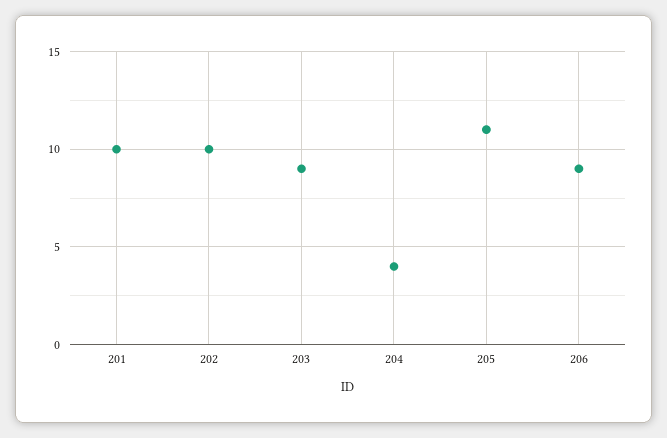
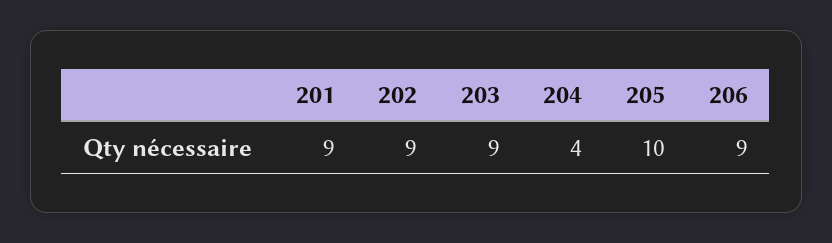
  {
-   "201": 10,
+   "201": 9,
-   "202": 10,
+   "202": 9,
    "203": 9,
    "204": 4,
-   "205": 11,
+   "205": 10,
    "206": 9
  }

